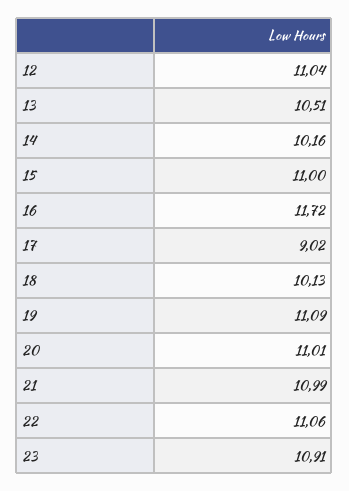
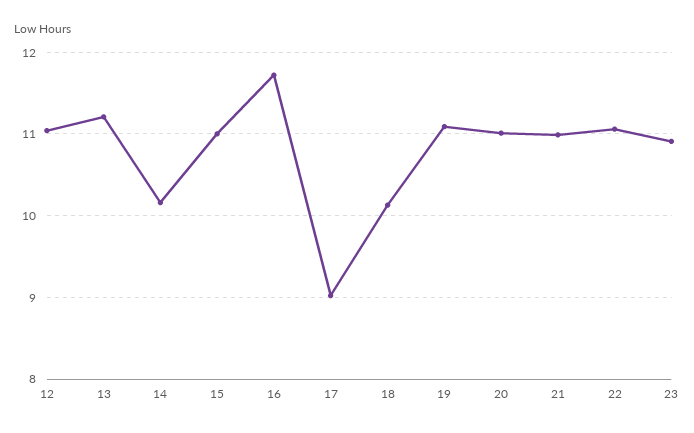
  {
    "12": 11.04,
-   "13": 10.51,
+   "13": 11.2,
    "14": 10.16,
    "15": 11,
    "16": 11.72,
    "17": 9.02,
    "18": 10.13,
    "19": 11.09,
    "20": 11.01,
    "21": 10.99,
    "22": 11.06,
    "23": 10.91
  }

